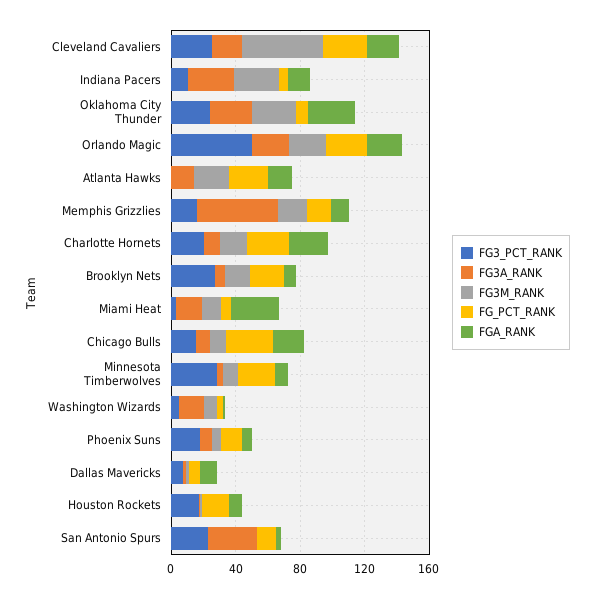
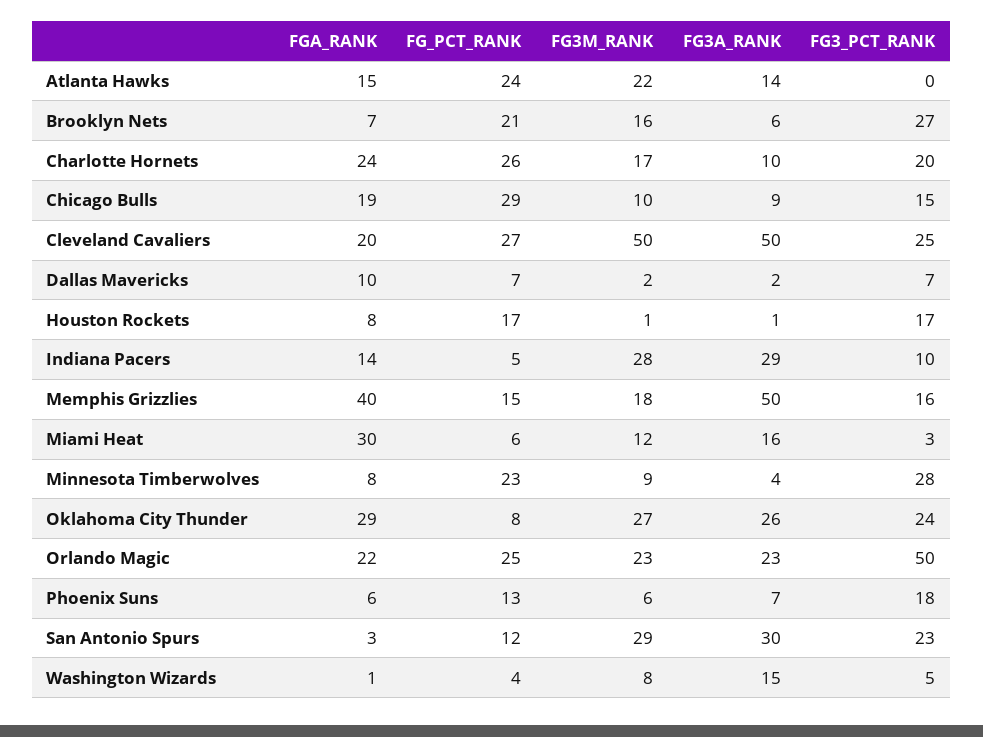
  {
    "FG3_PCT_RANK": {
      "Cleveland Cavaliers": 25,
      "Indiana Pacers": 10,
      "Oklahoma City Thunder": 24,
      "Orlando Magic": 50,
      "Atlanta Hawks": 0,
      "Memphis Grizzlies": 16,
      "Charlotte Hornets": 20,
      "Brooklyn Nets": 27,
      "Miami Heat": 3,
      "Chicago Bulls": 15,
      "Minnesota Timberwolves": 28,
      "Washington Wizards": 5,
      "Phoenix Suns": 18,
      "Dallas Mavericks": 7,
      "Houston Rockets": 17,
      "San Antonio Spurs": 23
    },
    "FG3A_RANK": {
-     "Cleveland Cavaliers": 20,
+     "Cleveland Cavaliers": 50,
      "Indiana Pacers": 29,
      "Oklahoma City Thunder": 26,
      "Orlando Magic": 23,
      "Atlanta Hawks": 14,
      "Memphis Grizzlies": 50,
      "Charlotte Hornets": 10,
      "Brooklyn Nets": 6,
      "Miami Heat": 16,
      "Chicago Bulls": 9,
      "Minnesota Timberwolves": 4,
      "Washington Wizards": 15,
      "Phoenix Suns": 7,
      "Dallas Mavericks": 2,
      "Houston Rockets": 1,
      "San Antonio Spurs": 30
    },
    "FG3M_RANK": {
      "Cleveland Cavaliers": 50,
      "Indiana Pacers": 28,
      "Oklahoma City Thunder": 27,
      "Orlando Magic": 23,
      "Atlanta Hawks": 22,
      "Memphis Grizzlies": 18,
      "Charlotte Hornets": 17,
      "Brooklyn Nets": 16,
      "Miami Heat": 12,
      "Chicago Bulls": 10,
      "Minnesota Timberwolves": 9,
      "Washington Wizards": 8,
      "Phoenix Suns": 6,
      "Dallas Mavericks": 2,
      "Houston Rockets": 1,
-     "San Antonio Spurs": 0
+     "San Antonio Spurs": 29
    },
    "FG_PCT_RANK": {
      "Cleveland Cavaliers": 27,
      "Indiana Pacers": 5,
      "Oklahoma City Thunder": 8,
      "Orlando Magic": 25,
      "Atlanta Hawks": 24,
      "Memphis Grizzlies": 15,
      "Charlotte Hornets": 26,
      "Brooklyn Nets": 21,
      "Miami Heat": 6,
      "Chicago Bulls": 29,
      "Minnesota Timberwolves": 23,
      "Washington Wizards": 4,
      "Phoenix Suns": 13,
      "Dallas Mavericks": 7,
      "Houston Rockets": 17,
      "San Antonio Spurs": 12
    },
    "FGA_RANK": {
      "Cleveland Cavaliers": 20,
      "Indiana Pacers": 14,
      "Oklahoma City Thunder": 29,
      "Orlando Magic": 22,
      "Atlanta Hawks": 15,
-     "Memphis Grizzlies": 10,
+     "Memphis Grizzlies": 40,
      "Charlotte Hornets": 24,
      "Brooklyn Nets": 7,
      "Miami Heat": 30,
      "Chicago Bulls": 19,
      "Minnesota Timberwolves": 8,
      "Washington Wizards": 1,
      "Phoenix Suns": 6,
      "Dallas Mavericks": 10,
      "Houston Rockets": 8,
      "San Antonio Spurs": 3
    }
  }

